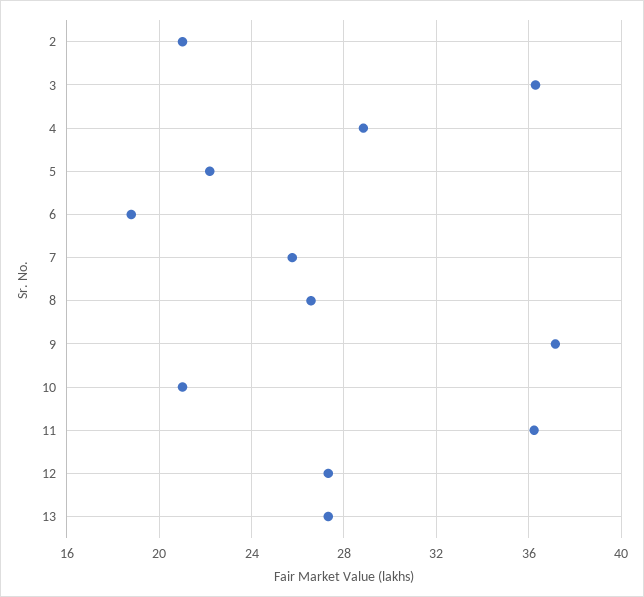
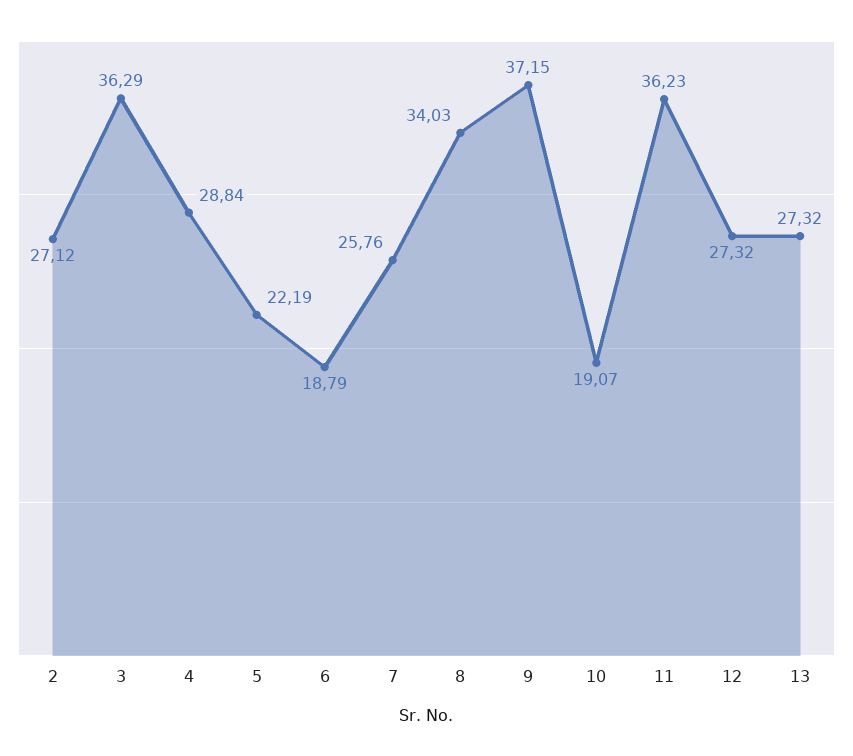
  {
-   "2": 21,
+   "2": 27.12,
    "3": 36.29,
    "4": 28.84,
    "5": 22.19,
    "6": 18.79,
    "7": 25.76,
-   "8": 26.5,
+   "8": 34.03,
    "9": 37.15,
-   "10": 21,
+   "10": 19.07,
    "11": 36.23,
    "12": 27.32,
    "13": 27.32
  }

